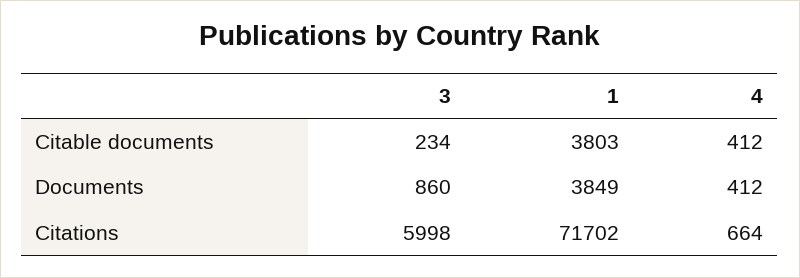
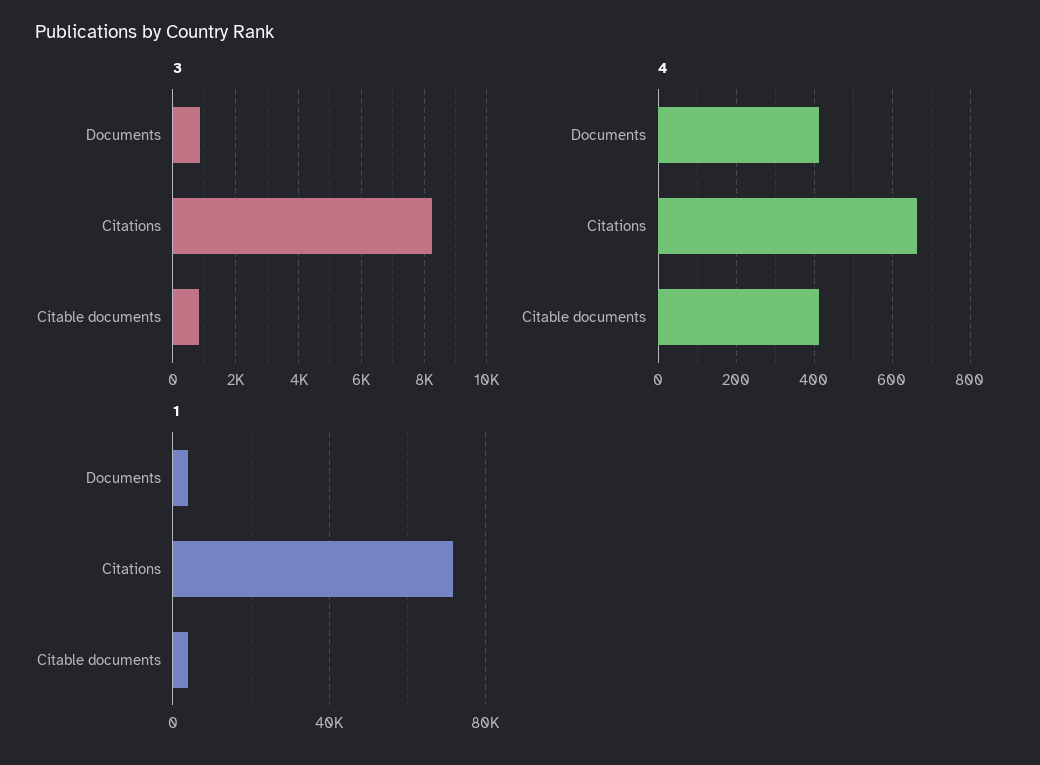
  {
    "3": {
-     "Citable documents": 234,
+     "Citable documents": 800,
      "Documents": 860,
-     "Citations": 5998
+     "Citations": 8200
    },
    "1": {
      "Citable documents": 3803,
      "Documents": 3849,
      "Citations": 71702
    },
    "4": {
      "Citable documents": 412,
      "Documents": 412,
      "Citations": 664
    }
  }

